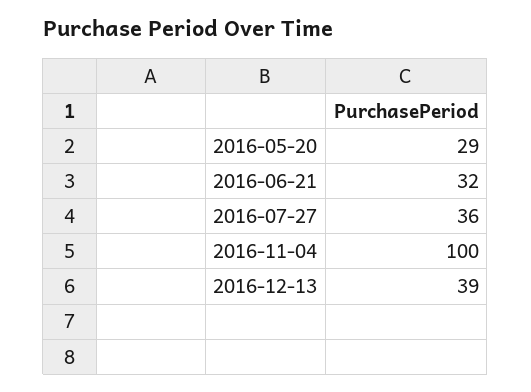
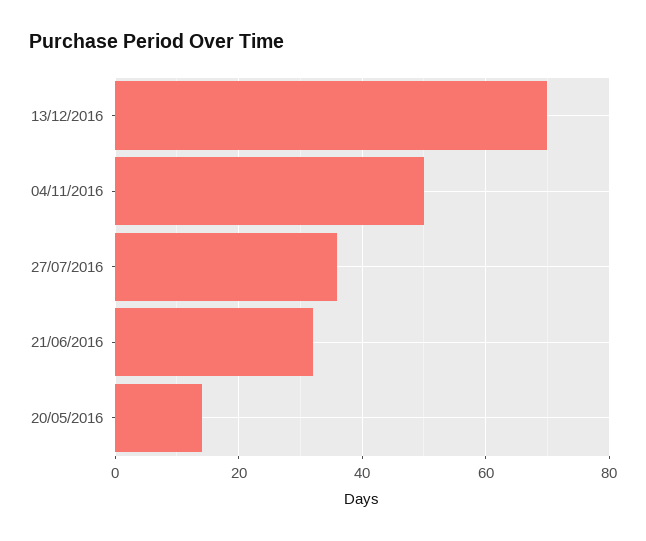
  {
-   "2016-05-20": 29,
+   "2016-05-20": 15,
    "2016-06-21": 32,
    "2016-07-27": 36,
-   "2016-11-04": 100,
+   "2016-11-04": 50,
-   "2016-12-13": 39
+   "2016-12-13": 70
  }

